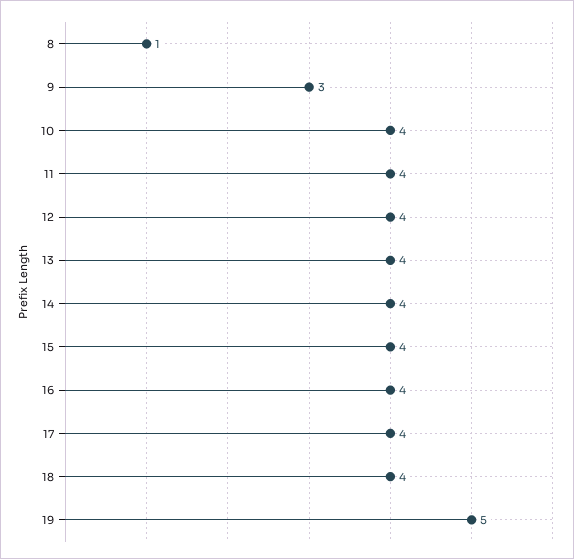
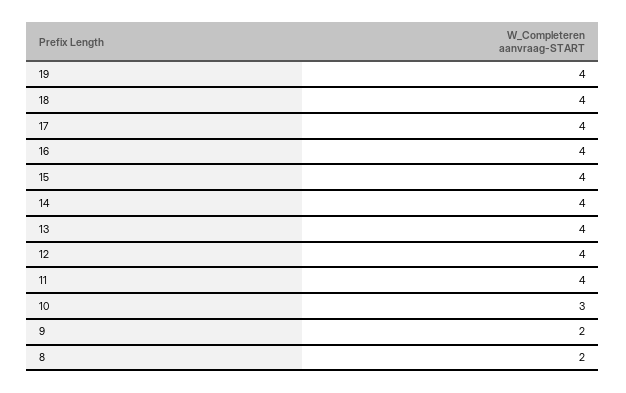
  {
-   "8": 1,
+   "8": 2,
-   "9": 3,
+   "9": 2,
-   "10": 4,
+   "10": 3,
    "11": 4,
    "12": 4,
    "13": 4,
    "14": 4,
    "15": 4,
    "16": 4,
    "17": 4,
    "18": 4,
-   "19": 5
+   "19": 4
  }

